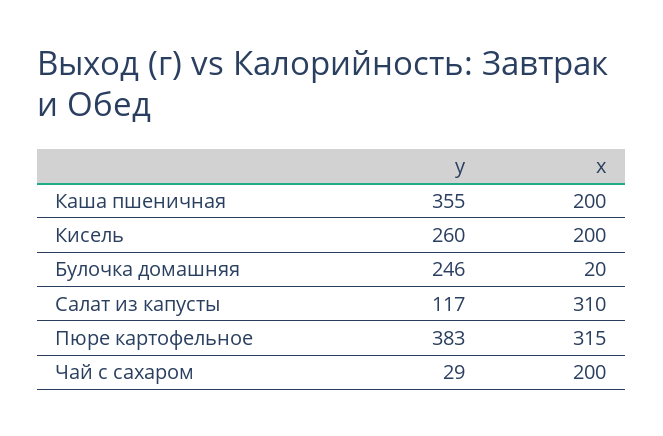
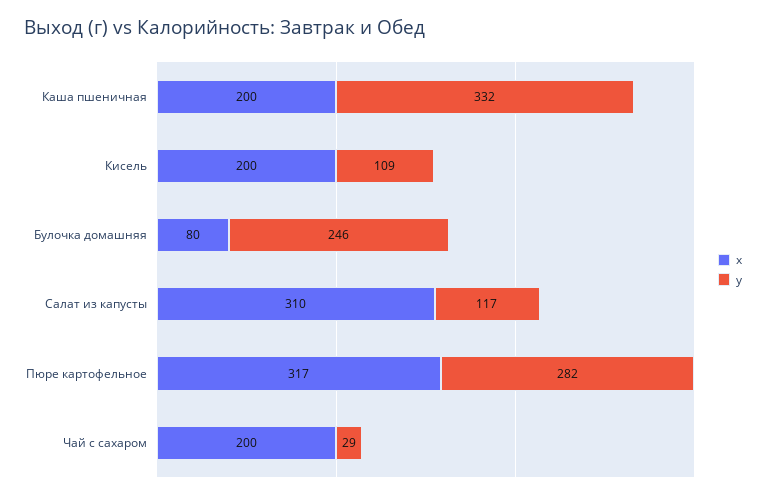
  {
    "y": {
-     "Каша пшеничная": 355,
+     "Каша пшеничная": 332,
-     "Кисель": 260,
+     "Кисель": 109,
      "Булочка домашняя": 246,
      "Салат из капусты": 117,
-     "Пюре картофельное": 383,
+     "Пюре картофельное": 282,
      "Чай с сахаром": 29
    },
    "x": {
      "Каша пшеничная": 200,
      "Кисель": 200,
-     "Булочка домашняя": 20,
+     "Булочка домашняя": 80,
      "Салат из капусты": 310,
-     "Пюре картофельное": 315,
+     "Пюре картофельное": 317,
      "Чай с сахаром": 200
    }
  }

